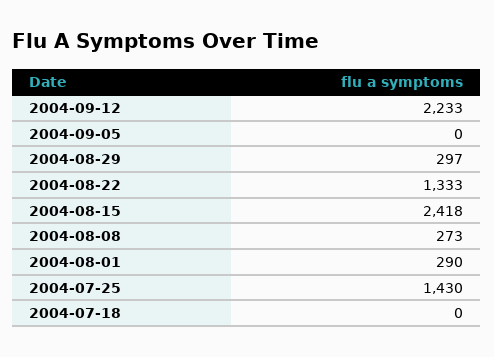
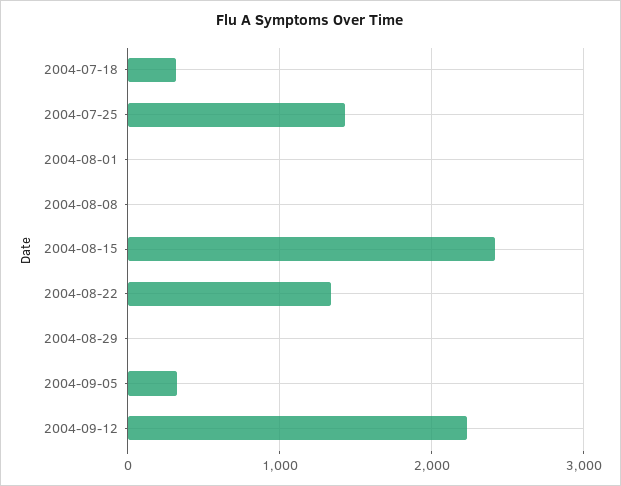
  {
    "2004-09-12": 2233,
-   "2004-09-05": 0,
+   "2004-09-05": 300,
-   "2004-08-29": 297,
+   "2004-08-29": 0,
    "2004-08-22": 1333,
    "2004-08-15": 2418,
-   "2004-08-08": 273,
+   "2004-08-08": 0,
-   "2004-08-01": 290,
+   "2004-08-01": 0,
    "2004-07-25": 1430,
-   "2004-07-18": 0
+   "2004-07-18": 300
  }

